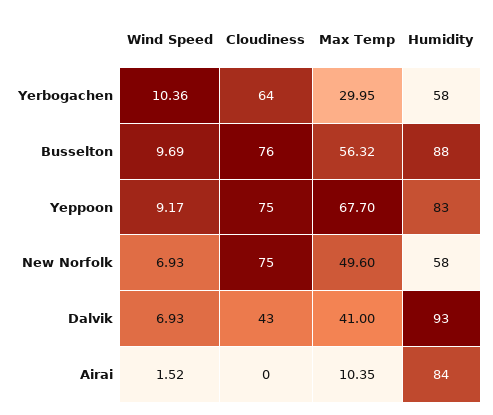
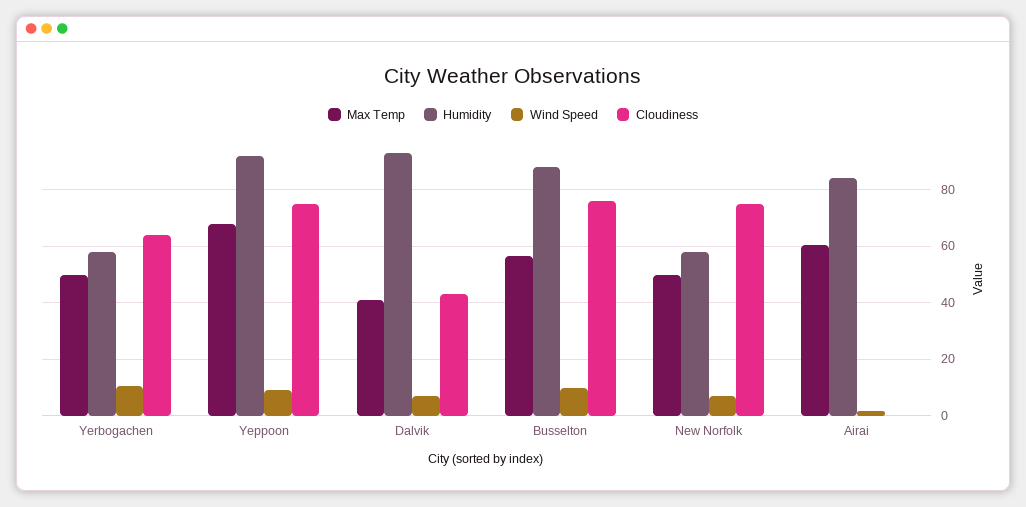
  {
    "Wind Speed": {
      "Yerbogachen": 10.36,
      "Busselton": 9.69,
      "Yeppoon": 9.17,
      "New Norfolk": 6.93,
      "Dalvik": 6.93,
      "Airai": 1.52
    },
    "Cloudiness": {
      "Yerbogachen": 64,
      "Busselton": 76,
      "Yeppoon": 75,
      "New Norfolk": 75,
      "Dalvik": 43,
      "Airai": 0
    },
    "Max Temp": {
-     "Yerbogachen": 29.95,
+     "Yerbogachen": 50,
      "Busselton": 56.32,
      "Yeppoon": 67.7,
      "New Norfolk": 49.6,
      "Dalvik": 41,
-     "Airai": 10.35
+     "Airai": 60
    },
    "Humidity": {
      "Yerbogachen": 58,
      "Busselton": 88,
-     "Yeppoon": 83,
+     "Yeppoon": 92.5,
      "New Norfolk": 58,
      "Dalvik": 93,
      "Airai": 84
    }
  }

